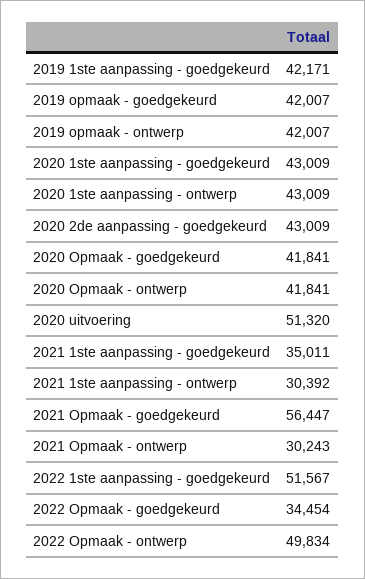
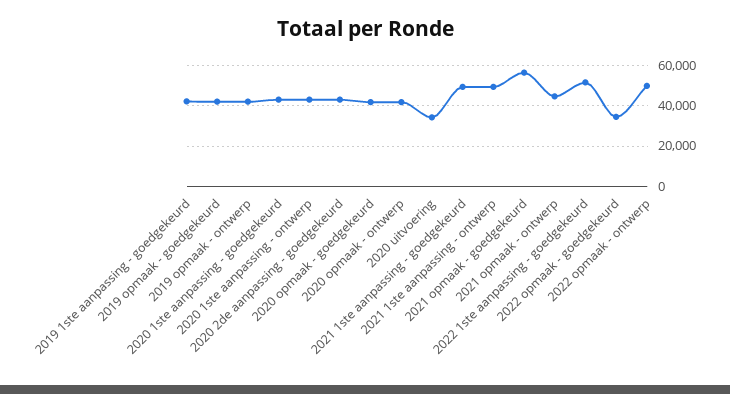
  {
    "2019 1ste aanpassing - goedgekeurd": 42171,
    "2019 opmaak - goedgekeurd": 42007,
    "2019 opmaak - ontwerp": 42007,
    "2020 1ste aanpassing - goedgekeurd": 43009,
    "2020 1ste aanpassing - ontwerp": 43009,
    "2020 2de aanpassing - goedgekeurd": 43009,
    "2020 Opmaak - goedgekeurd": 41841,
    "2020 Opmaak - ontwerp": 41841,
-   "2020 uitvoering": 51320,
+   "2020 uitvoering": 35000,
-   "2021 1ste aanpassing - goedgekeurd": 35011,
+   "2021 1ste aanpassing - goedgekeurd": 50000,
-   "2021 1ste aanpassing - ontwerp": 30392,
+   "2021 1ste aanpassing - ontwerp": 50000,
    "2021 Opmaak - goedgekeurd": 56447,
-   "2021 Opmaak - ontwerp": 30243,
+   "2021 Opmaak - ontwerp": 45000,
    "2022 1ste aanpassing - goedgekeurd": 51567,
    "2022 Opmaak - goedgekeurd": 34454,
    "2022 Opmaak - ontwerp": 49834
  }

